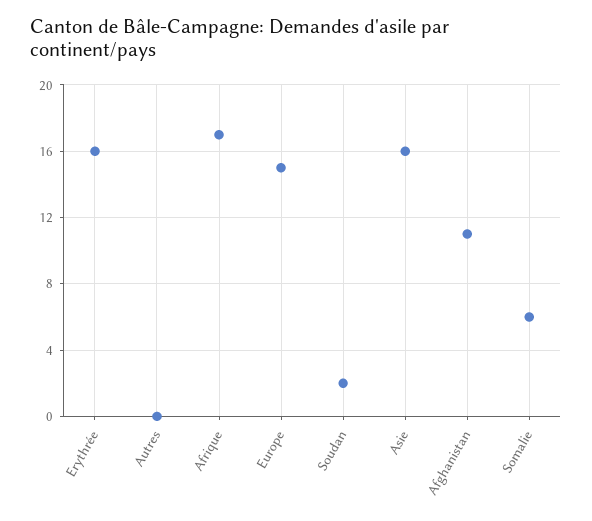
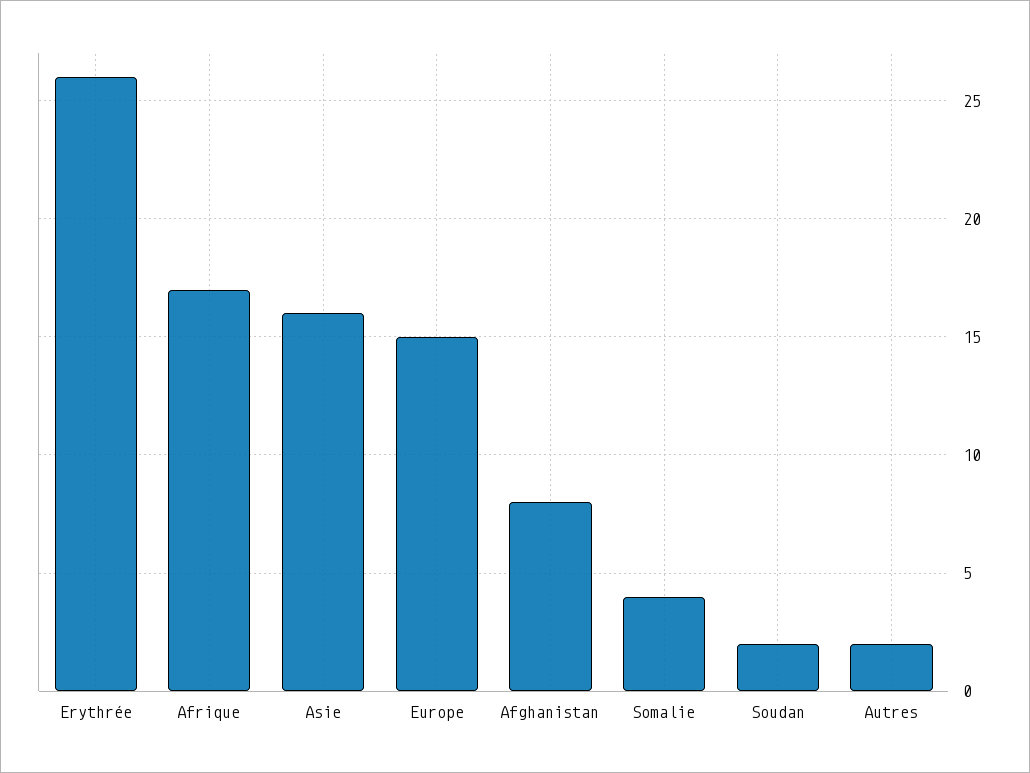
  {
-   "Erythrée": 16,
+   "Erythrée": 26,
-   "Autres": 0,
+   "Autres": 2,
    "Afrique": 17,
    "Europe": 15,
    "Soudan": 2,
    "Asie": 16,
-   "Afghanistan": 11,
+   "Afghanistan": 8,
-   "Somalie": 6
+   "Somalie": 4
  }

